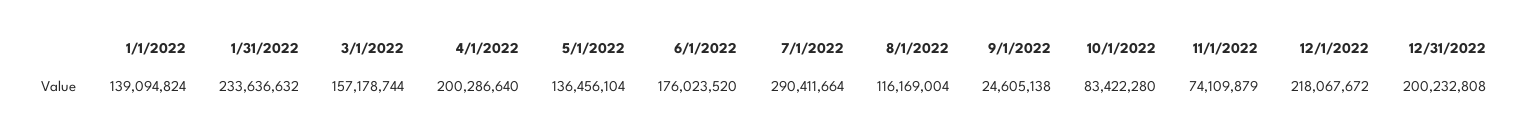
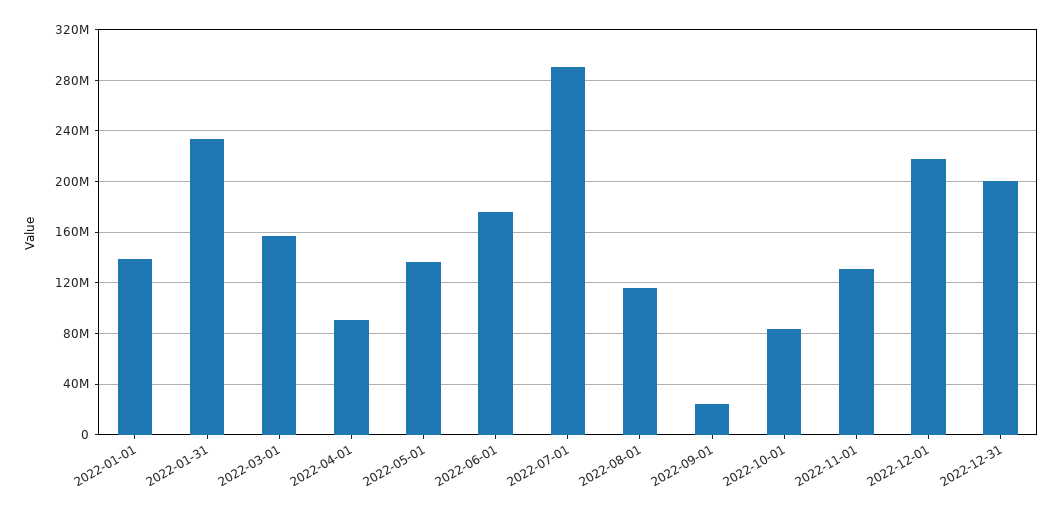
  {
    "1/1/2022": 139094824,
    "1/31/2022": 233636632,
    "3/1/2022": 157178744,
-   "4/1/2022": 200286640,
+   "4/1/2022": 90000000,
    "5/1/2022": 136456104,
    "6/1/2022": 176023520,
    "7/1/2022": 290411664,
    "8/1/2022": 116169004,
    "9/1/2022": 24605138,
    "10/1/2022": 83422280,
-   "11/1/2022": 74109879,
+   "11/1/2022": 130000000,
    "12/1/2022": 218067672,
    "12/31/2022": 200232808
  }

